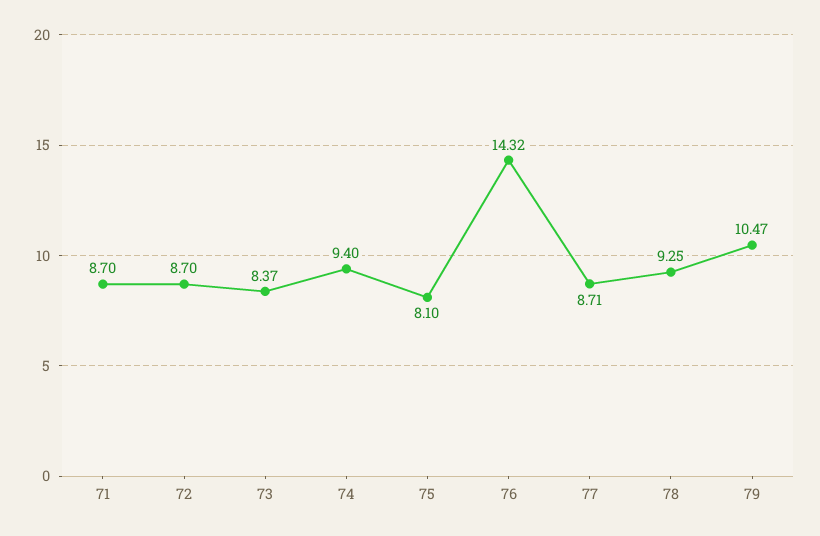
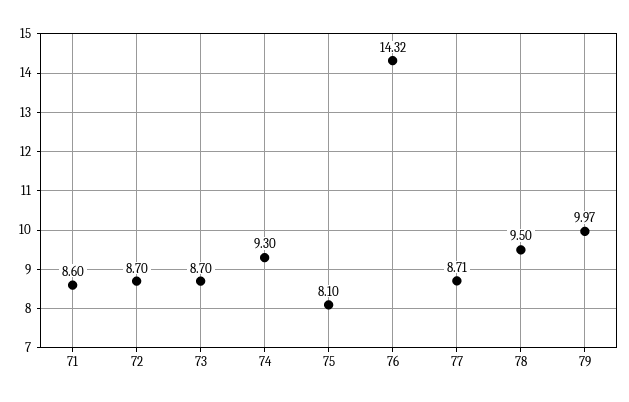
  {
-   "71": 8.7,
+   "71": 8.6,
    "72": 8.7,
-   "73": 8.37,
+   "73": 8.7,
-   "74": 9.4,
+   "74": 9.3,
    "75": 8.1,
    "76": 14.32,
    "77": 8.71,
-   "78": 9.25,
+   "78": 9.5,
-   "79": 10.47
+   "79": 9.97
  }

